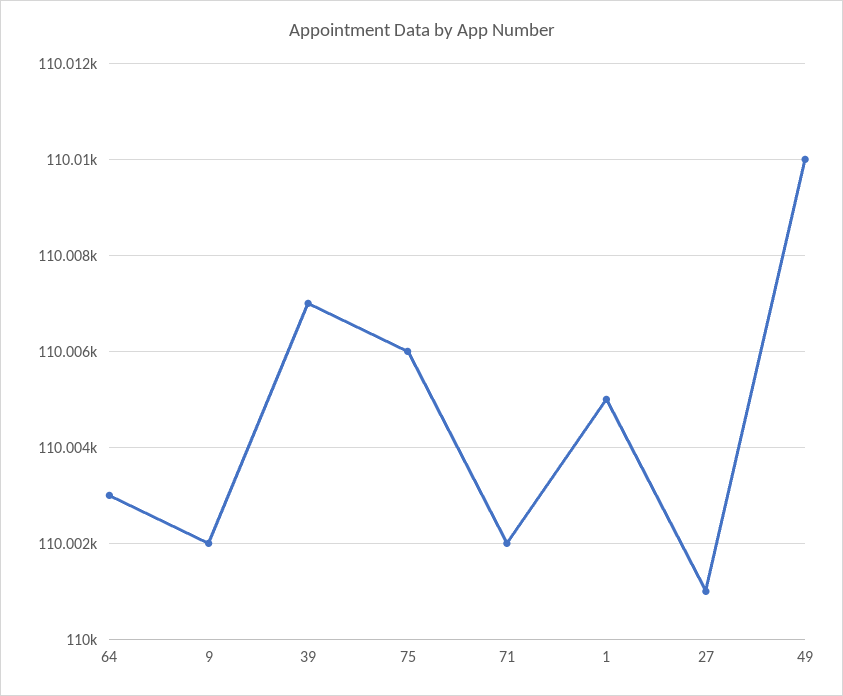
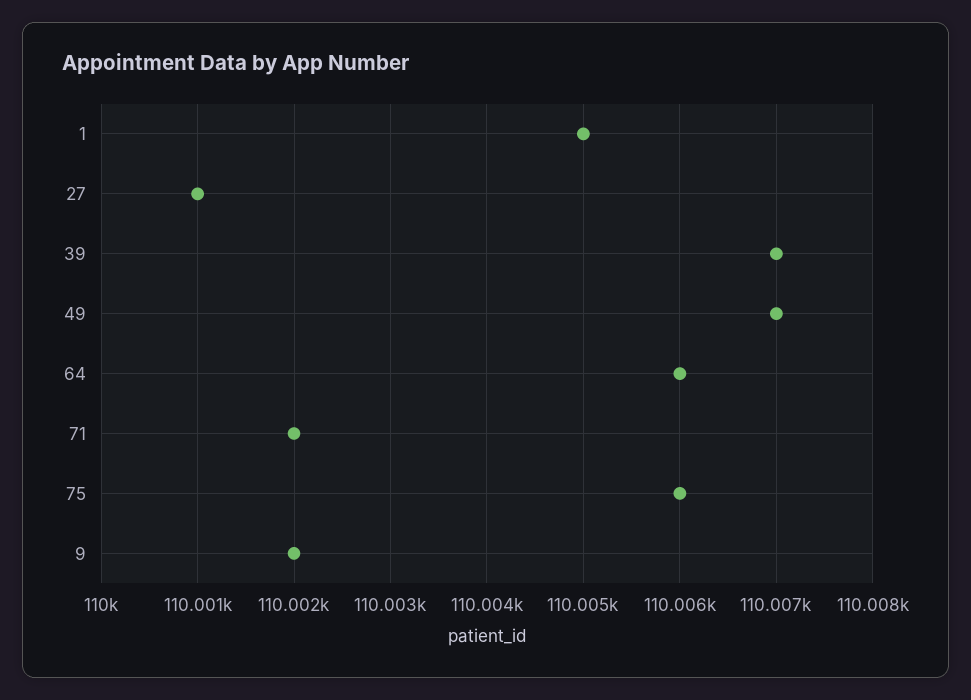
  {
-   "64": 110003,
+   "64": 110006,
    "9": 110002,
    "39": 110007,
    "75": 110006,
    "71": 110002,
    "1": 110005,
    "27": 110001,
-   "49": 110010
+   "49": 110007
  }

